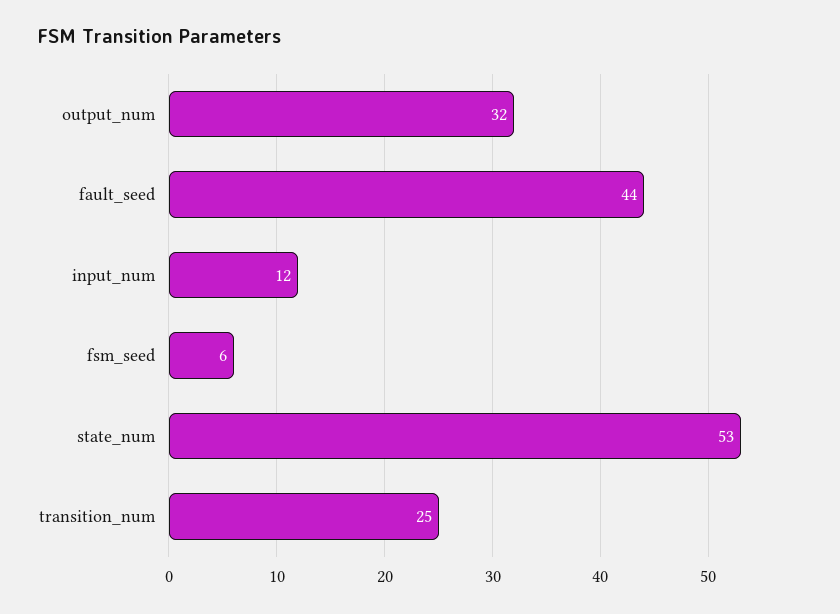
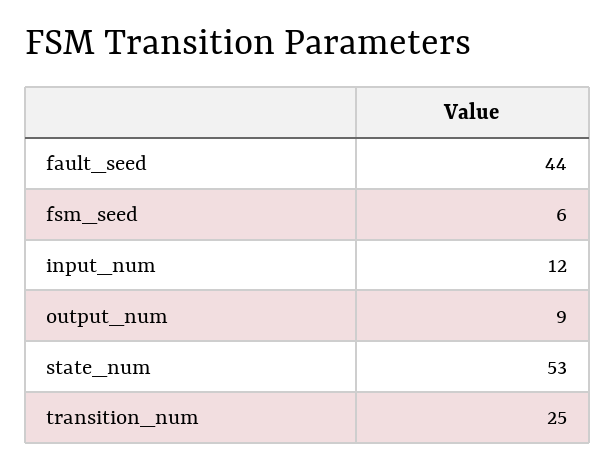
  {
-   "output_num": 32,
+   "output_num": 9,
    "fault_seed": 44,
    "input_num": 12,
    "fsm_seed": 6,
    "state_num": 53,
    "transition_num": 25
  }

